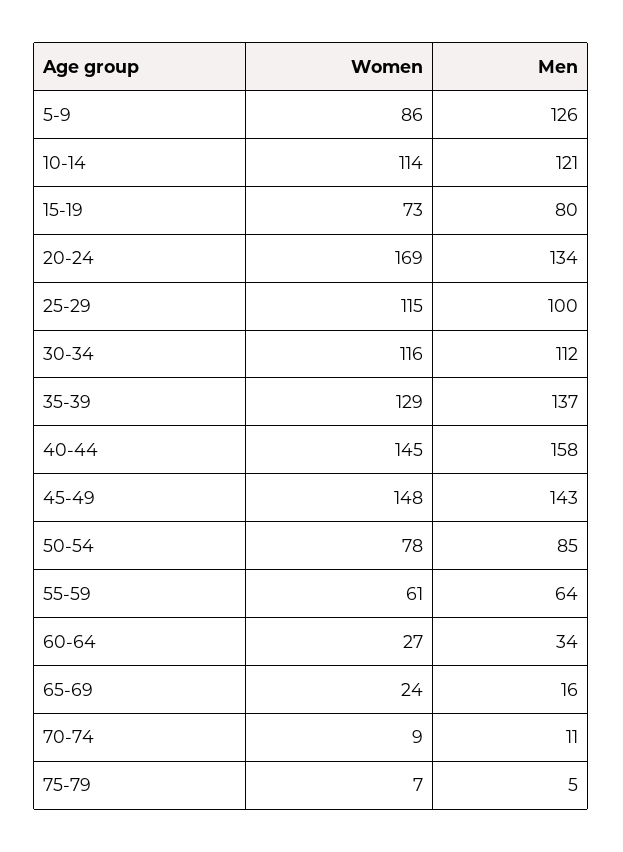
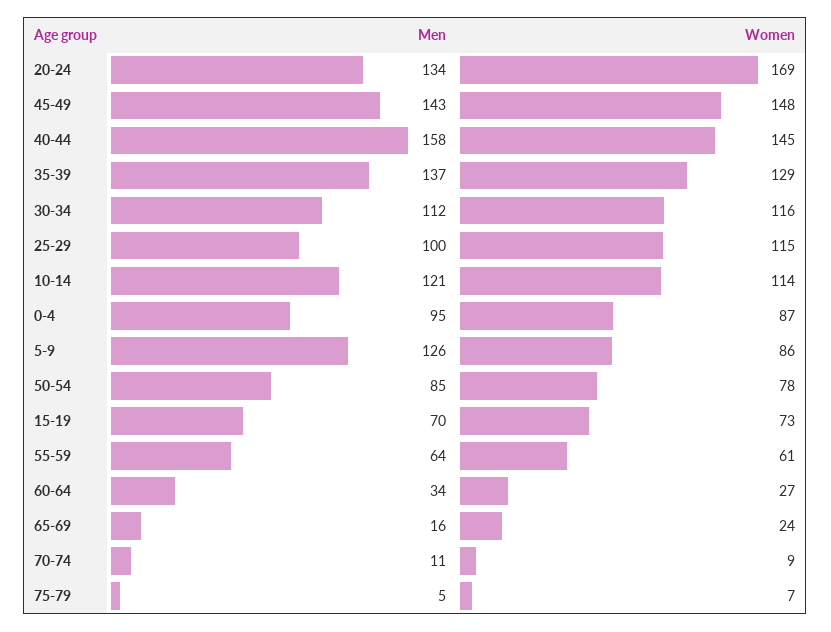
  {
    "Women": {
      "5-9": 86,
      "10-14": 114,
      "15-19": 73,
      "20-24": 169,
      "25-29": 115,
      "30-34": 116,
      "35-39": 129,
      "40-44": 145,
      "45-49": 148,
      "50-54": 78,
      "55-59": 61,
      "60-64": 27,
      "65-69": 24,
      "70-74": 9,
-     "75-79": 7
+     "75-79": 7,
+     "0-4": 87
    },
    "Men": {
      "5-9": 126,
      "10-14": 121,
-     "15-19": 80,
+     "15-19": 70,
      "20-24": 134,
      "25-29": 100,
      "30-34": 112,
      "35-39": 137,
      "40-44": 158,
      "45-49": 143,
      "50-54": 85,
      "55-59": 64,
      "60-64": 34,
      "65-69": 16,
      "70-74": 11,
-     "75-79": 5
+     "75-79": 5,
+     "0-4": 95
    }
  }

